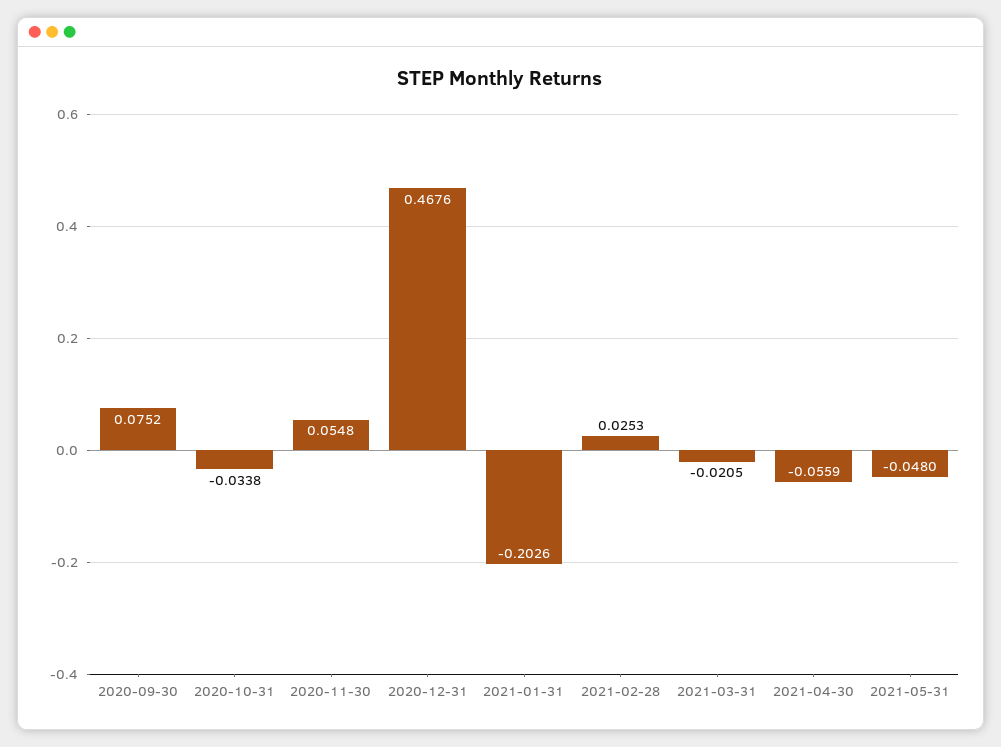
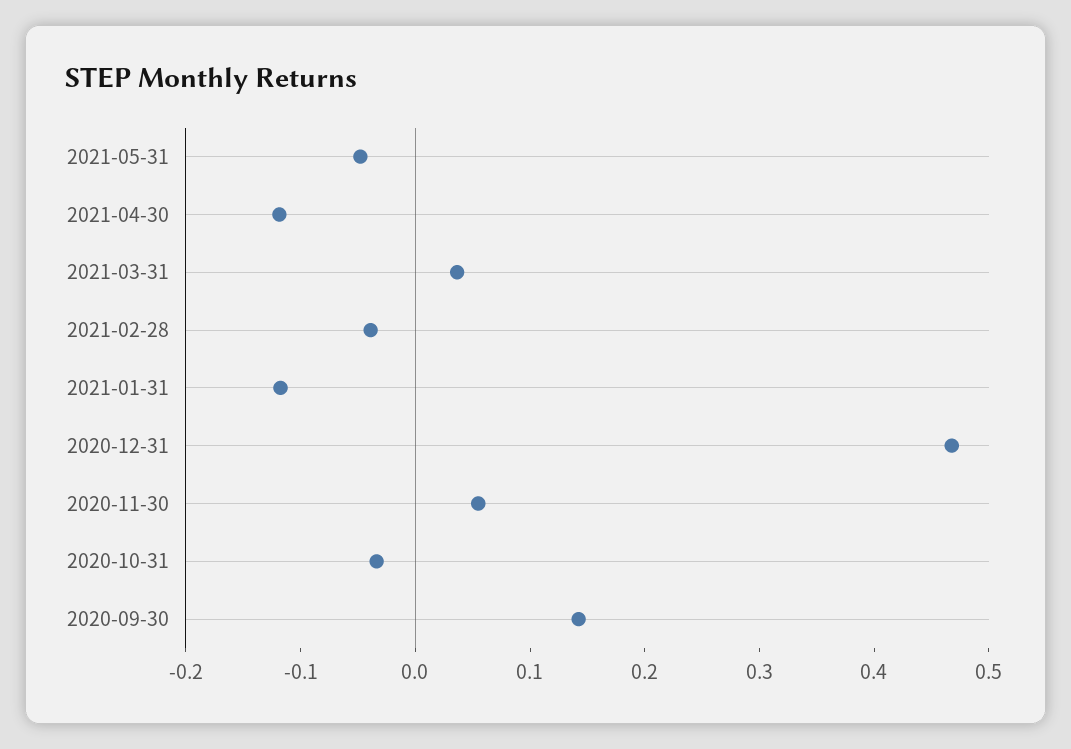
  {
-   "2020-09-30": 0.0752,
+   "2020-09-30": 0.14,
    "2020-10-31": -0.0338,
    "2020-11-30": 0.0548,
    "2020-12-31": 0.4676,
-   "2021-01-31": -0.2026,
+   "2021-01-31": -0.12,
-   "2021-02-28": 0.0253,
+   "2021-02-28": -0.04,
-   "2021-03-31": -0.0205,
+   "2021-03-31": 0.04,
-   "2021-04-30": -0.0559,
+   "2021-04-30": -0.12,
    "2021-05-31": -0.048
  }

